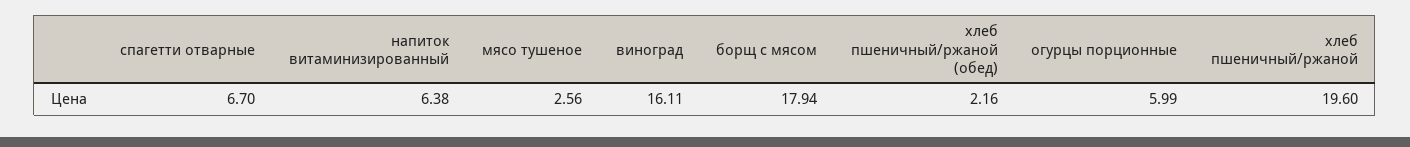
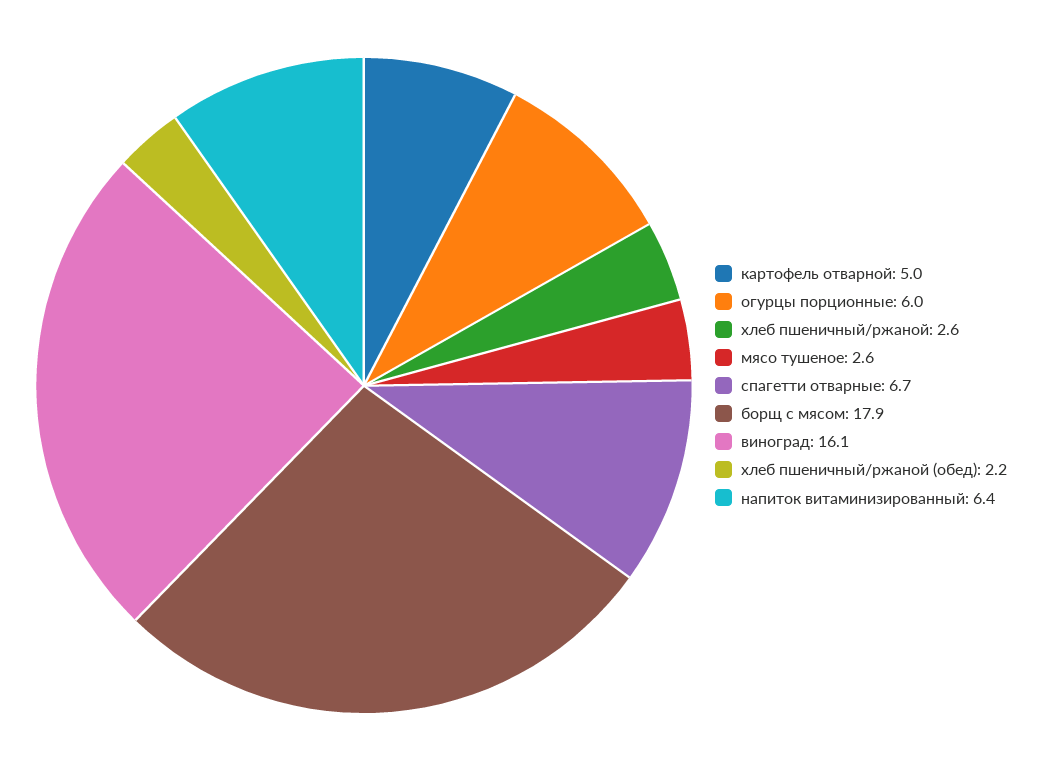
  {
    "спагетти отварные": 6.7,
    "напиток витаминизированный": 6.38,
    "мясо тушеное": 2.56,
    "виноград": 16.11,
    "борщ с мясом": 17.94,
    "хлеб пшеничный/ржаной (обед)": 2.16,
    "огурцы порционные": 5.99,
-   "хлеб пшеничный/ржаной": 19.6
+   "хлеб пшеничный/ржаной": 2.6,
+   "картофель отварной": 5
  }

